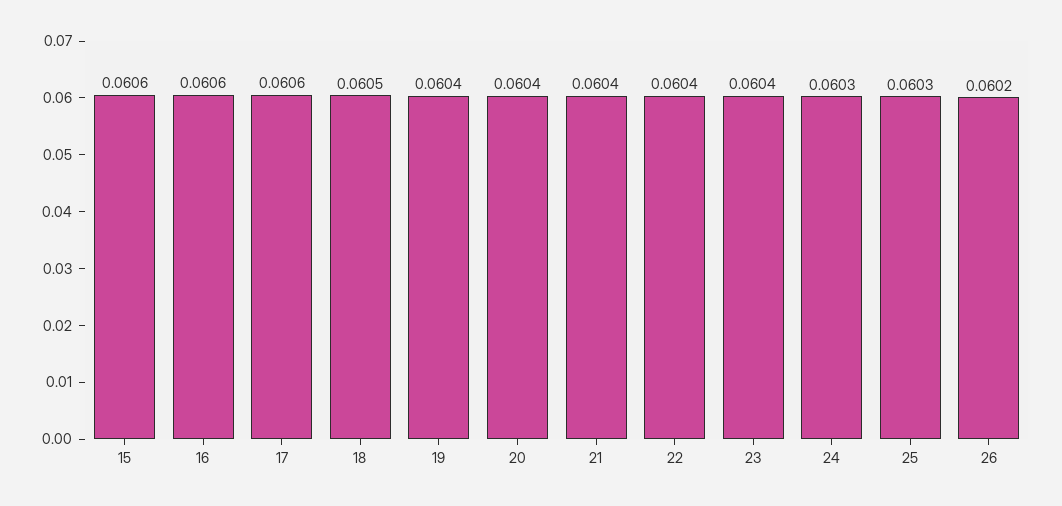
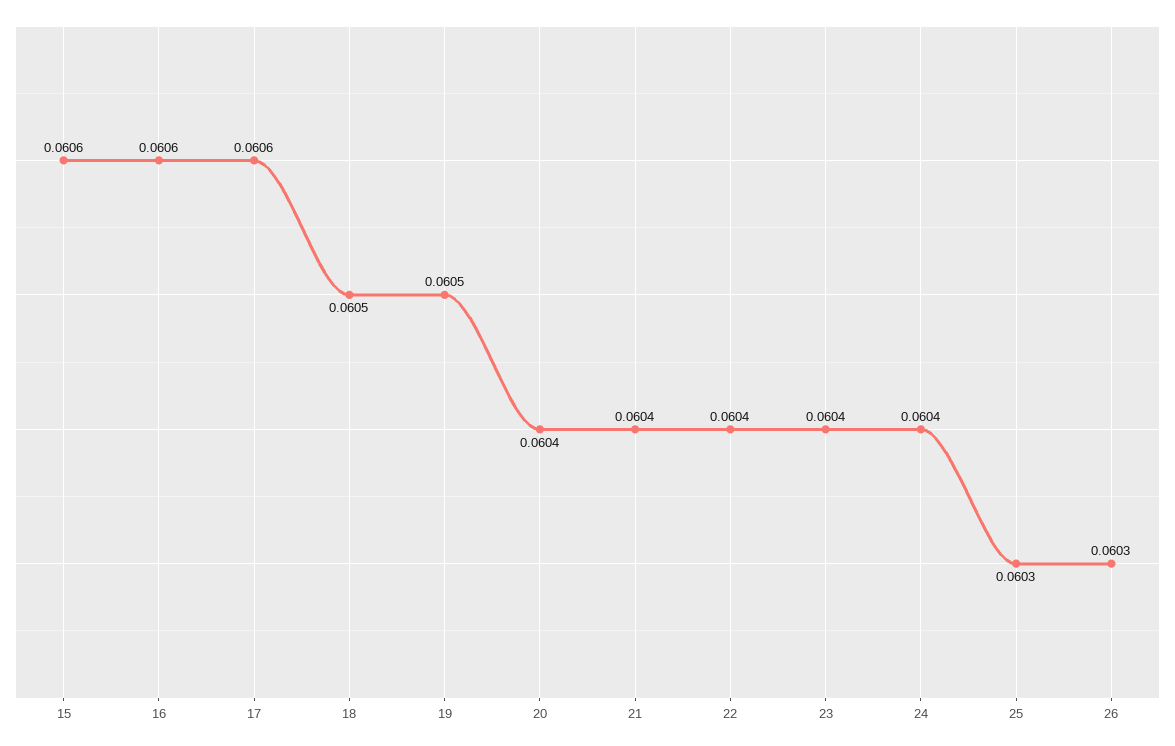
  {
    "15": 0.0606,
    "16": 0.0606,
    "17": 0.0606,
    "18": 0.0605,
-   "19": 0.0604,
+   "19": 0.0605,
    "20": 0.0604,
    "21": 0.0604,
    "22": 0.0604,
    "23": 0.0604,
-   "24": 0.0603,
+   "24": 0.0604,
    "25": 0.0603,
-   "26": 0.0602
+   "26": 0.0603
  }

